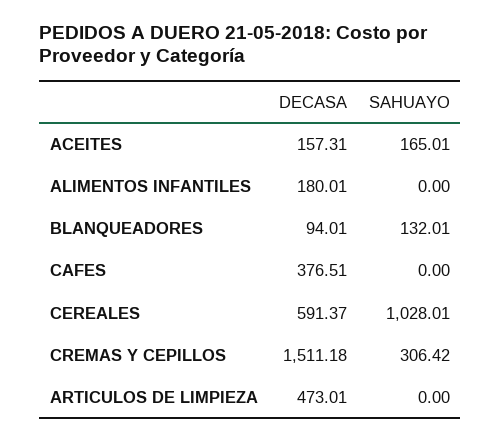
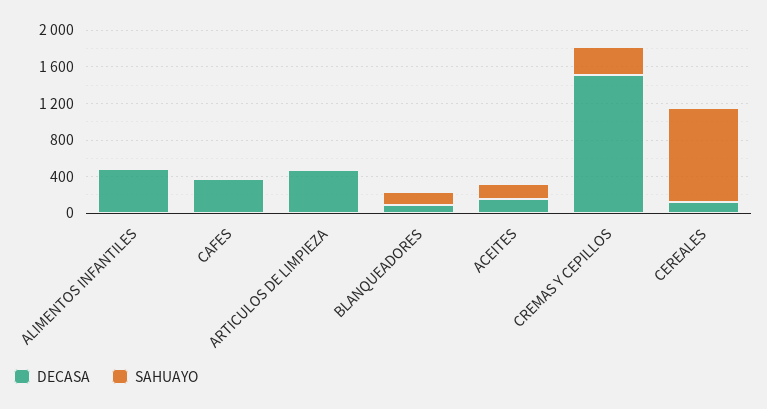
  {
    "DECASA": {
      "ACEITES": 157.31,
-     "ALIMENTOS INFANTILES": 180.01,
+     "ALIMENTOS INFANTILES": 500,
      "BLANQUEADORES": 94.01,
      "CAFES": 376.51,
-     "CEREALES": 591.37,
+     "CEREALES": 100,
      "CREMAS Y CEPILLOS": 1511.18,
      "ARTICULOS DE LIMPIEZA": 473.01
    },
    "SAHUAYO": {
      "ACEITES": 165.01,
      "ALIMENTOS INFANTILES": 0,
      "BLANQUEADORES": 132.01,
      "CAFES": 0,
      "CEREALES": 1028.01,
      "CREMAS Y CEPILLOS": 306.42,
      "ARTICULOS DE LIMPIEZA": 0
    }
  }

